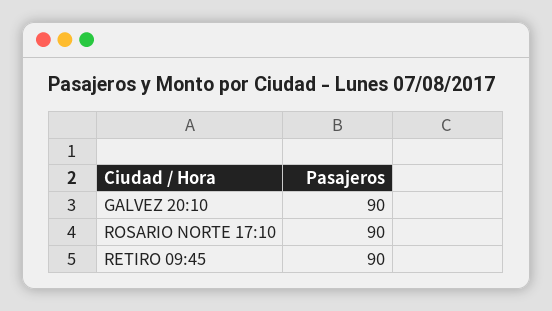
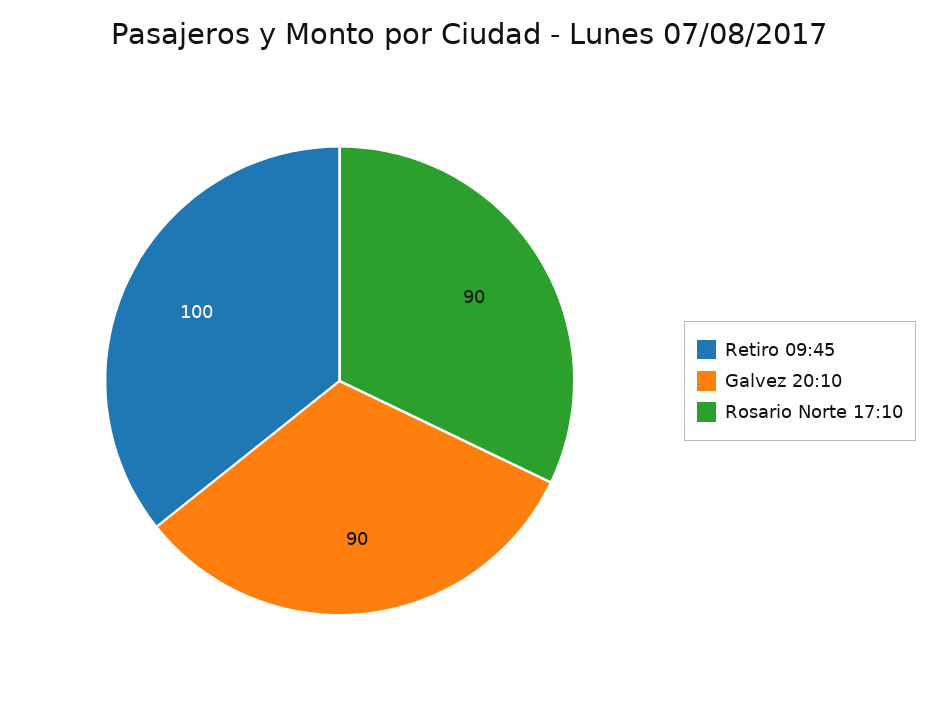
  {
    "GALVEZ 20:10": 90,
    "ROSARIO NORTE 17:10": 90,
-   "RETIRO 09:45": 90
+   "RETIRO 09:45": 100
  }

